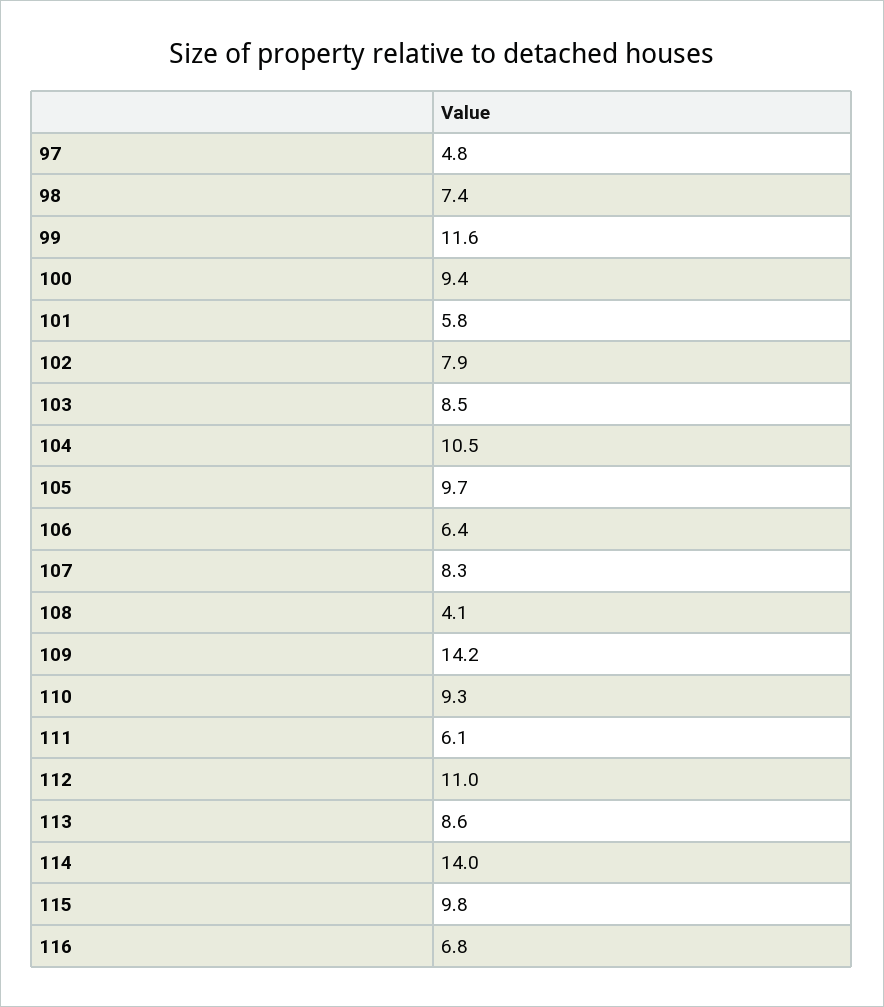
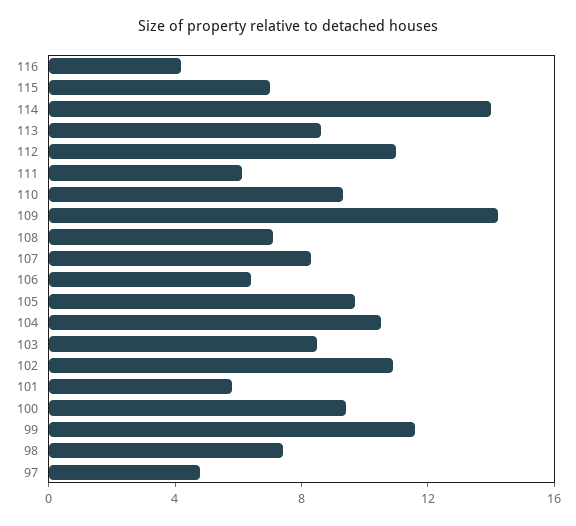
  {
    "97": 4.8,
    "98": 7.4,
    "99": 11.6,
    "100": 9.4,
    "101": 5.8,
-   "102": 7.9,
+   "102": 11,
    "103": 8.5,
    "104": 10.5,
    "105": 9.7,
    "106": 6.4,
    "107": 8.3,
-   "108": 4.1,
+   "108": 7,
    "109": 14.2,
    "110": 9.3,
    "111": 6.1,
    "112": 11,
    "113": 8.6,
    "114": 14,
-   "115": 9.8,
+   "115": 7,
-   "116": 6.8
+   "116": 4
  }

